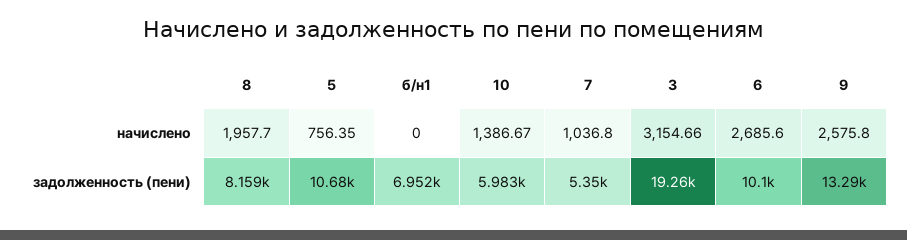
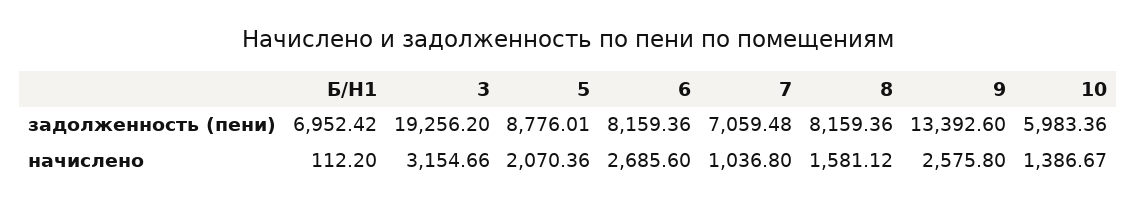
  {
    "8": {
-     "начислено": 1957.7,
+     "начислено": 1581.12,
      "задолженность (пени)": 8159.36
    },
    "5": {
-     "начислено": 756.35,
+     "начислено": 2070.36,
-     "задолженность (пени)": 10680
+     "задолженность (пени)": 8776.01
    },
    "б/н1": {
-     "начислено": 0,
+     "начислено": 112.2,
      "задолженность (пени)": 6952.42
    },
    "10": {
      "начислено": 1386.67,
      "задолженность (пени)": 5983.36
    },
    "7": {
      "начислено": 1036.8,
-     "задолженность (пени)": 5350
+     "задолженность (пени)": 7059.48
    },
    "3": {
      "начислено": 3154.66,
      "задолженность (пени)": 19256.2
    },
    "6": {
      "начислено": 2685.6,
-     "задолженность (пени)": 10100
+     "задолженность (пени)": 8159.36
    },
    "9": {
      "начислено": 2575.8,
-     "задолженность (пени)": 13290
+     "задолженность (пени)": 13392.6
    }
  }

